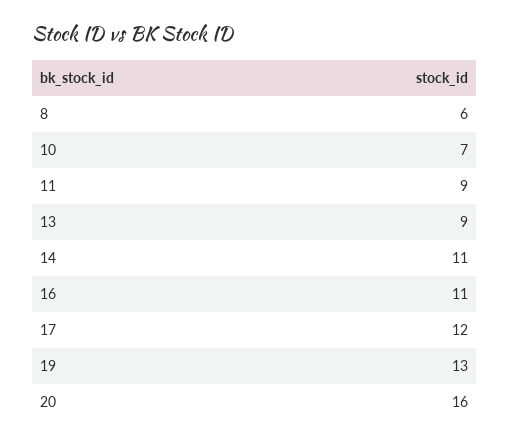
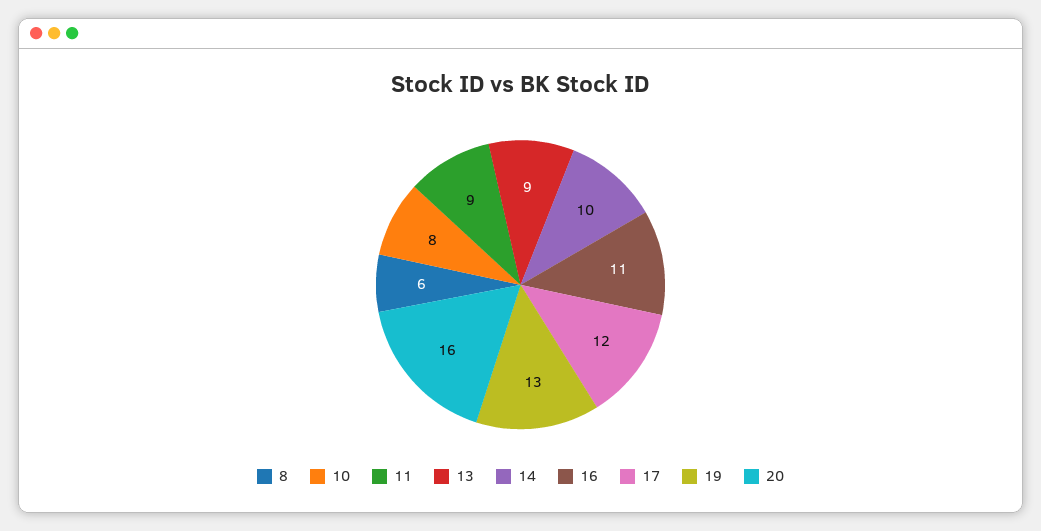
  {
    "8": 6,
-   "10": 7,
+   "10": 8,
    "11": 9,
    "13": 9,
-   "14": 11,
+   "14": 10,
    "16": 11,
    "17": 12,
    "19": 13,
    "20": 16
  }

